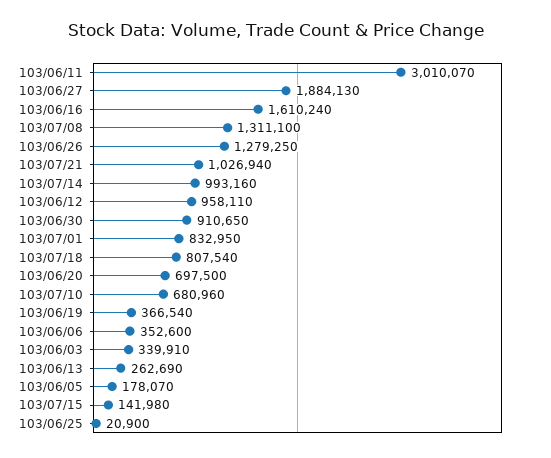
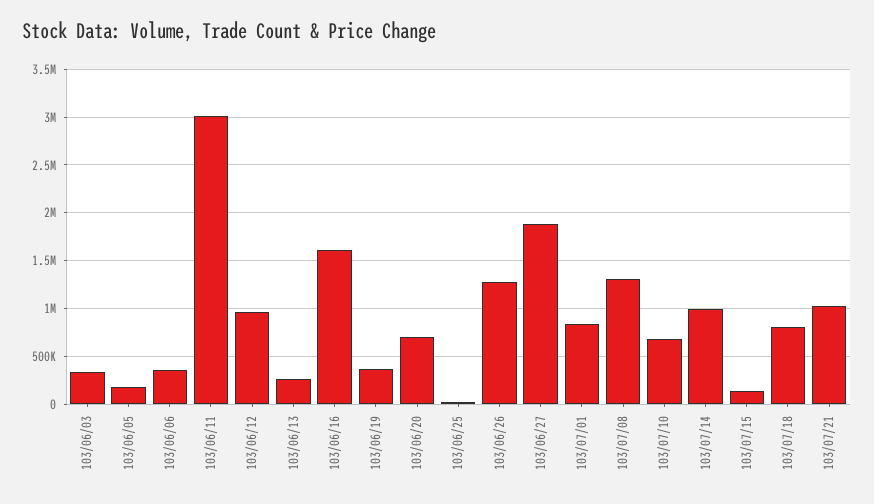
  {
    "103/06/11": 3010070,
    "103/06/27": 1884130,
    "103/06/16": 1610240,
    "103/07/08": 1311100,
    "103/06/26": 1279250,
    "103/07/21": 1026940,
    "103/07/14": 993160,
    "103/06/12": 958110,
-   "103/06/30": 910650,
    "103/07/01": 832950,
    "103/07/18": 807540,
    "103/06/20": 697500,
    "103/07/10": 680960,
    "103/06/19": 366540,
    "103/06/06": 352600,
    "103/06/03": 339910,
    "103/06/13": 262690,
    "103/06/05": 178070,
    "103/07/15": 141980,
    "103/06/25": 20900
  }

